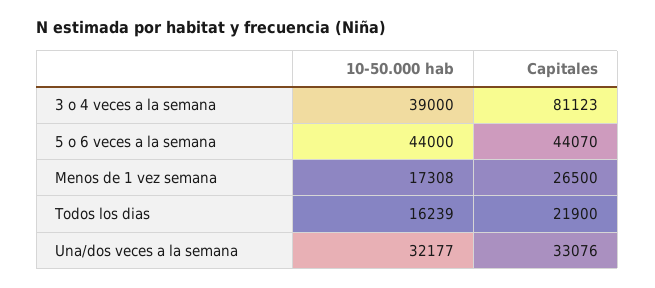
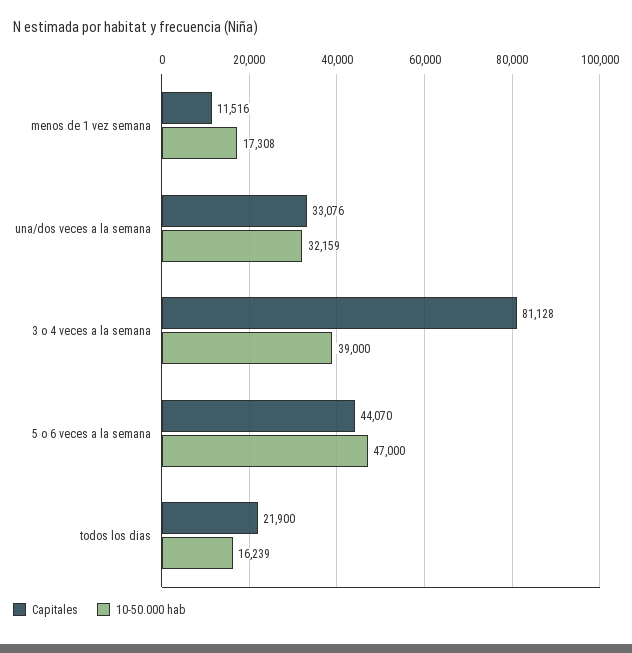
  {
    "10-50.000 hab": {
      "3 o 4 veces a la semana": 39000,
-     "5 o 6 veces a la semana": 44000,
+     "5 o 6 veces a la semana": 47000,
      "Menos de 1 vez semana": 17308,
      "Todos los dias": 16239,
-     "Una/dos veces a la semana": 32177
+     "Una/dos veces a la semana": 32159
    },
    "Capitales": {
-     "3 o 4 veces a la semana": 81123,
+     "3 o 4 veces a la semana": 81128,
      "5 o 6 veces a la semana": 44070,
-     "Menos de 1 vez semana": 26500,
+     "Menos de 1 vez semana": 11516,
      "Todos los dias": 21900,
      "Una/dos veces a la semana": 33076
    }
  }

